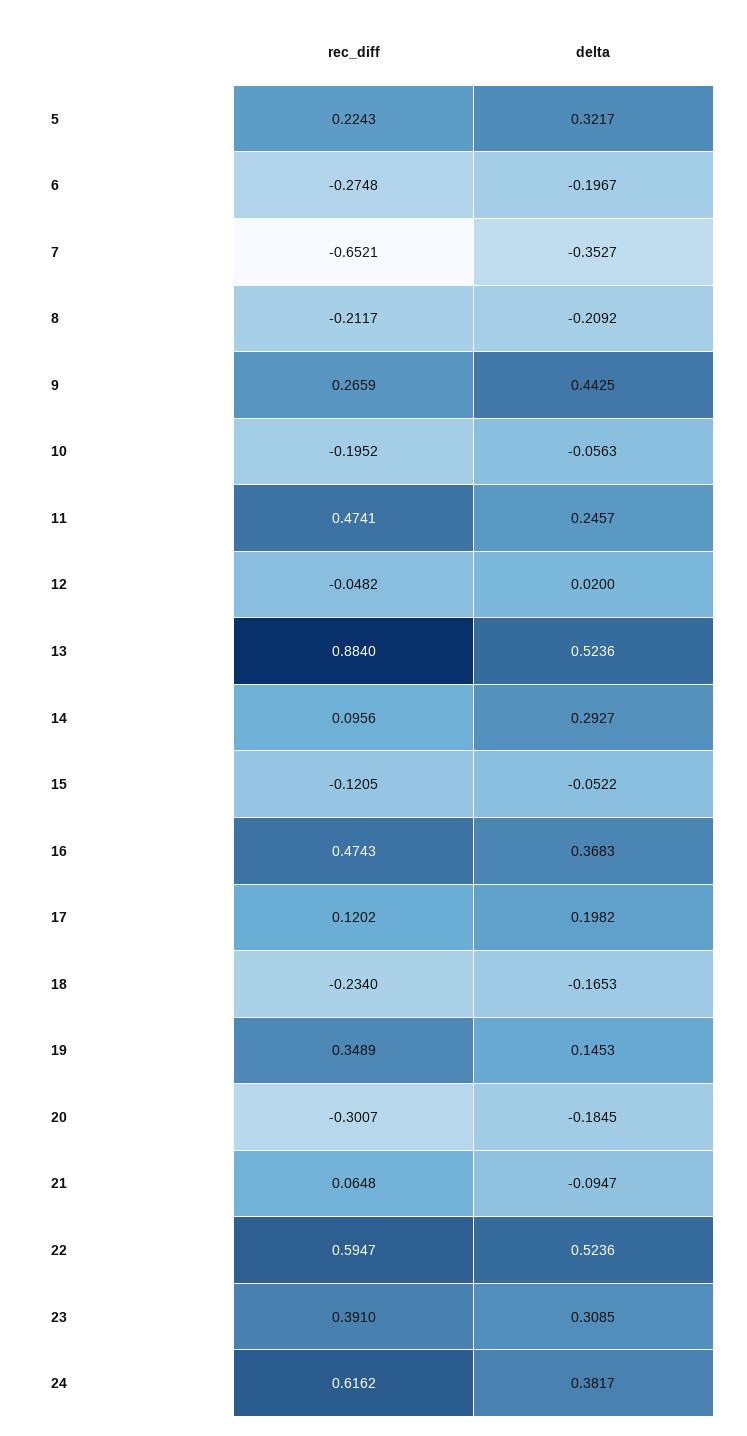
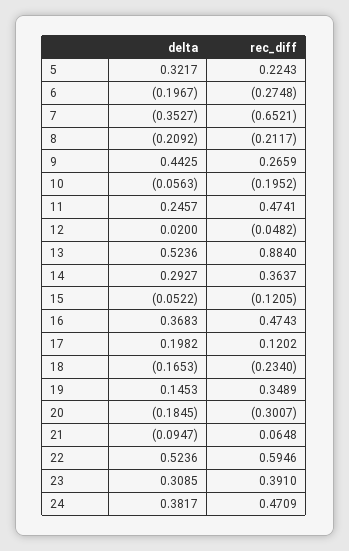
  {
    "rec_diff": {
      "5": 0.2243,
      "6": -0.2748,
      "7": -0.6521,
      "8": -0.2117,
      "9": 0.2659,
      "10": -0.1952,
      "11": 0.4741,
      "12": -0.0482,
      "13": 0.884,
-     "14": 0.0956,
+     "14": 0.3637,
      "15": -0.1205,
      "16": 0.4743,
      "17": 0.1202,
      "18": -0.234,
      "19": 0.3489,
      "20": -0.3007,
      "21": 0.0648,
-     "22": 0.5947,
+     "22": 0.5946,
      "23": 0.391,
-     "24": 0.6162
+     "24": 0.4709
    },
    "delta": {
      "5": 0.3217,
      "6": -0.1967,
      "7": -0.3527,
      "8": -0.2092,
      "9": 0.4425,
      "10": -0.0563,
      "11": 0.2457,
      "12": 0.02,
      "13": 0.5236,
      "14": 0.2927,
      "15": -0.0522,
      "16": 0.3683,
      "17": 0.1982,
      "18": -0.1653,
      "19": 0.1453,
      "20": -0.1845,
      "21": -0.0947,
      "22": 0.5236,
      "23": 0.3085,
      "24": 0.3817
    }
  }

